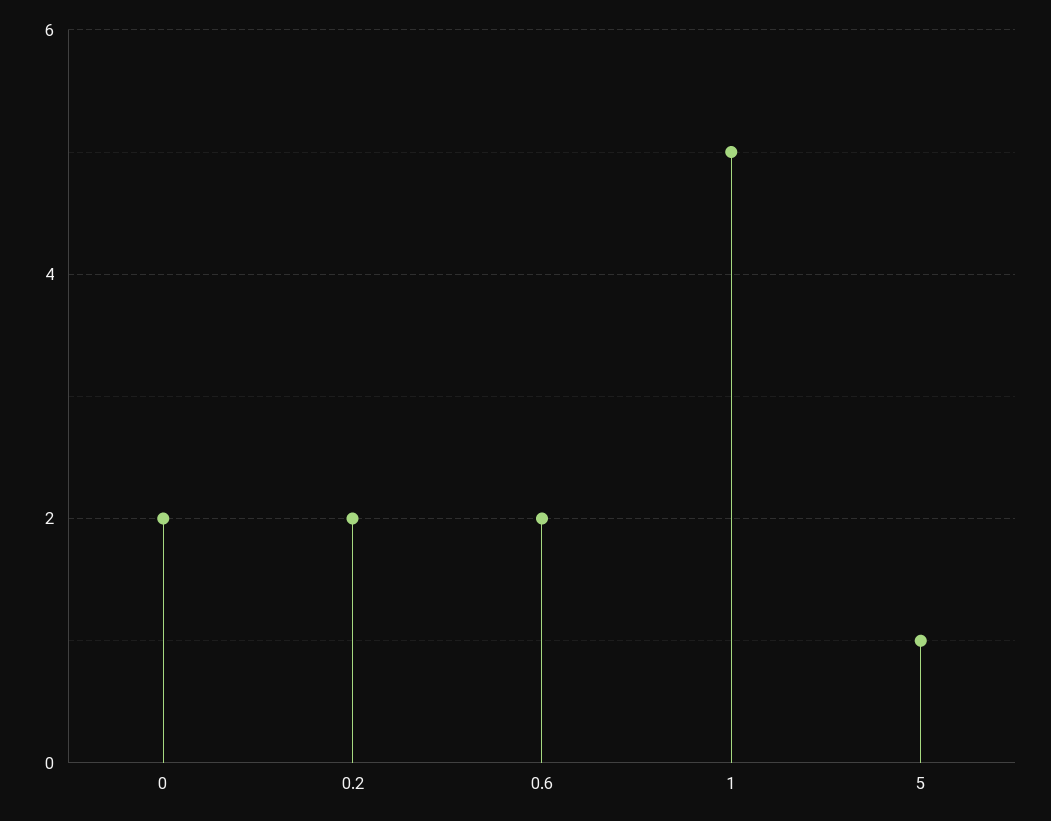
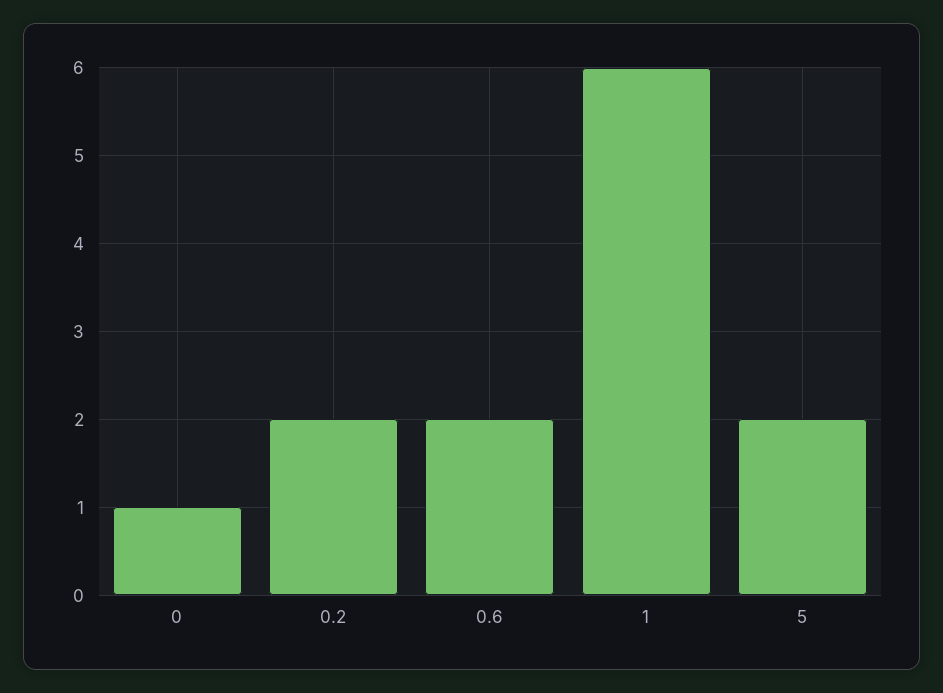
  {
-   "0": 2,
+   "0": 1,
    "0.2": 2,
    "0.6": 2,
-   "1": 5,
+   "1": 6,
-   "5": 1
+   "5": 2
  }

